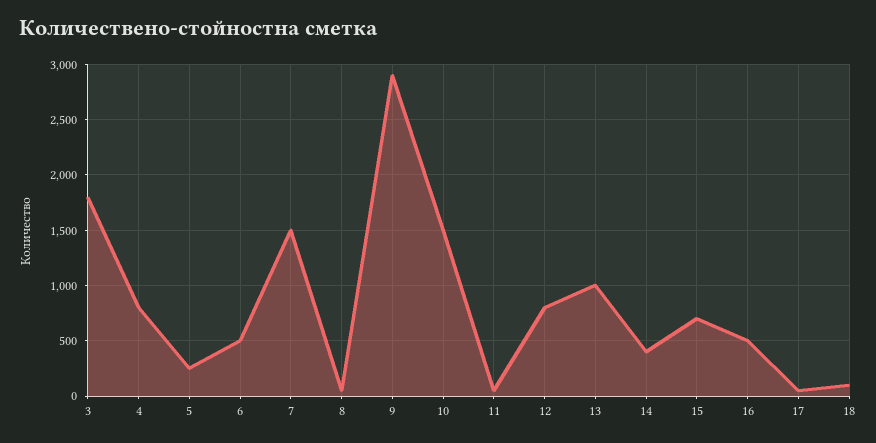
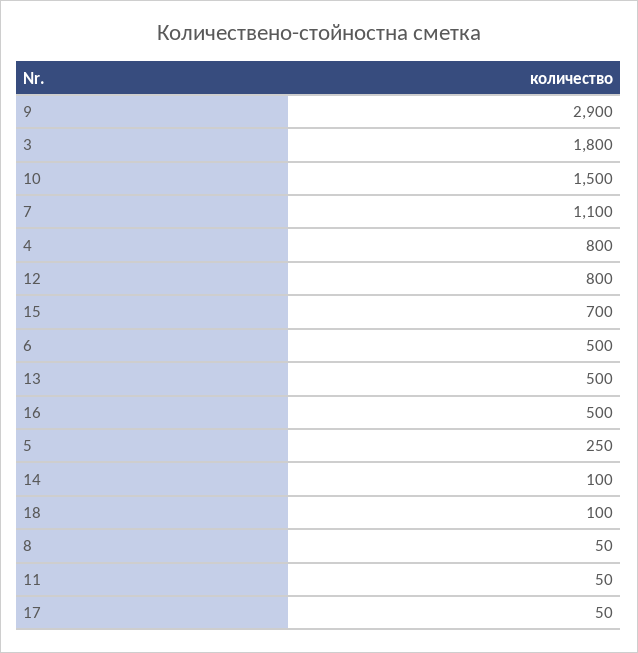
  {
    "3": 1800,
    "4": 800,
    "5": 250,
    "6": 500,
-   "7": 1500,
+   "7": 1100,
    "8": 50,
    "9": 2900,
    "10": 1500,
    "11": 50,
    "12": 800,
-   "13": 1000,
+   "13": 500,
-   "14": 400,
+   "14": 100,
    "15": 700,
    "16": 500,
    "17": 50,
    "18": 100
  }

